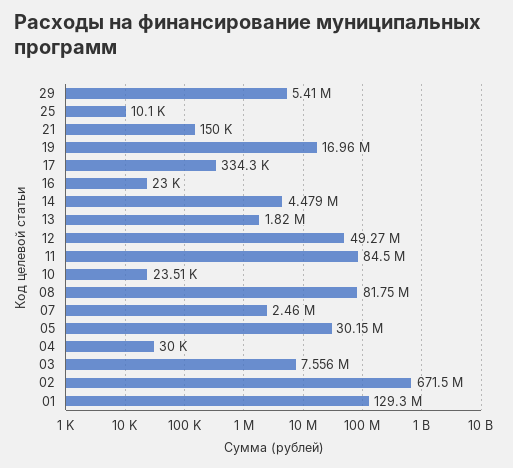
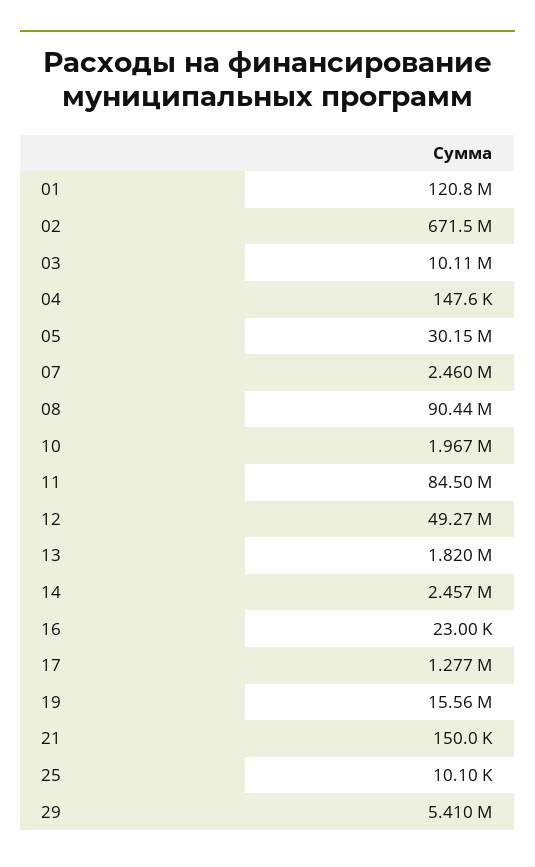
  {
    "29": 5410000,
    "25": 10100,
    "21": 150000,
-   "19": 16960000,
+   "19": 15560000,
-   "17": 334300,
+   "17": 1277000,
    "16": 23000,
-   "14": 4479000,
+   "14": 2457000,
    "13": 1820000,
    "12": 49270000,
    "11": 84500000,
-   "10": 23510,
+   "10": 1967000,
-   "08": 81750000,
+   "08": 90440000,
    "07": 2460000,
    "05": 30150000,
-   "04": 30000,
+   "04": 147600,
-   "03": 7556000,
+   "03": 10110000,
    "02": 671500000,
-   "01": 129300000
+   "01": 120800000
  }

